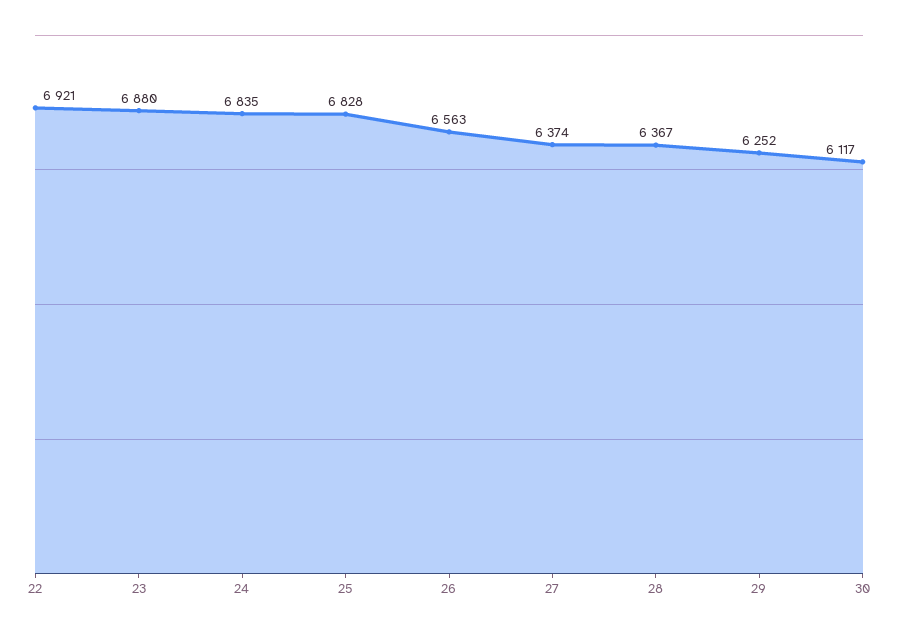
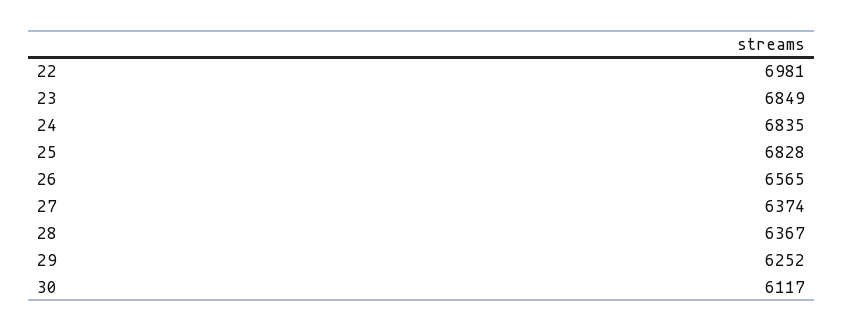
  {
-   "22": 6921,
+   "22": 6981,
-   "23": 6880,
+   "23": 6849,
    "24": 6835,
    "25": 6828,
-   "26": 6563,
+   "26": 6565,
    "27": 6374,
    "28": 6367,
    "29": 6252,
    "30": 6117
  }

